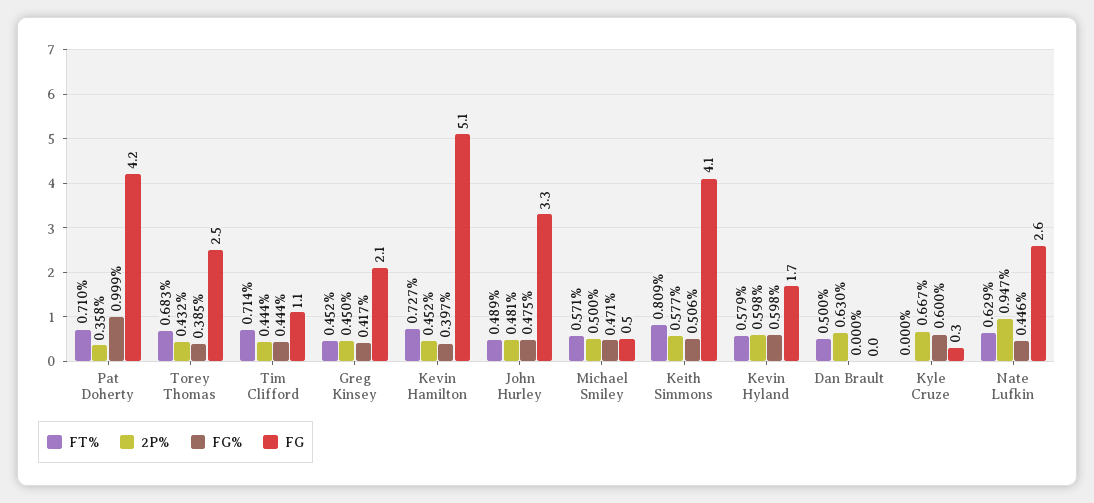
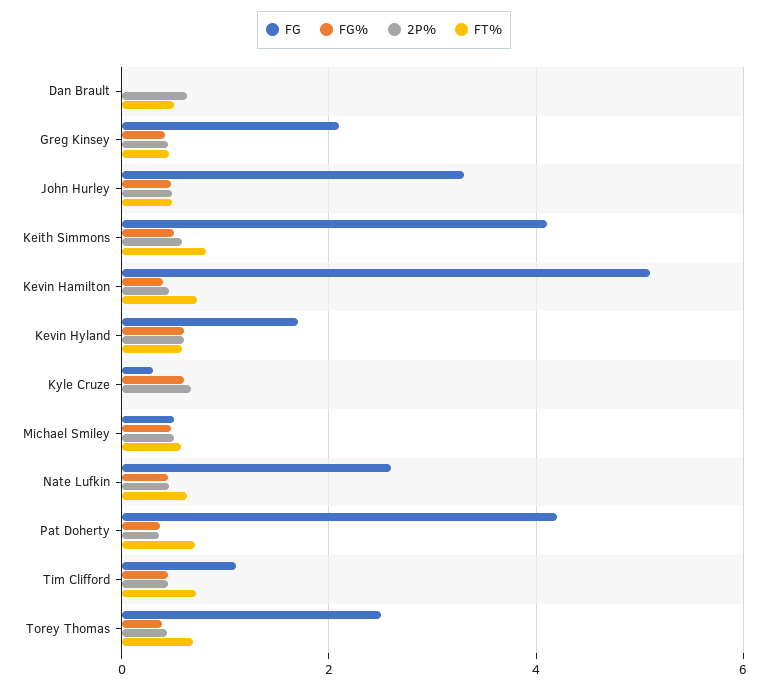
  {
    "FT%": {
      "Pat Doherty": 0.71,
      "Torey Thomas": 0.683,
      "Tim Clifford": 0.714,
      "Greg Kinsey": 0.452,
      "Kevin Hamilton": 0.727,
      "John Hurley": 0.489,
      "Michael Smiley": 0.571,
      "Keith Simmons": 0.809,
      "Kevin Hyland": 0.579,
      "Dan Brault": 0.5,
      "Kyle Cruze": 0,
      "Nate Lufkin": 0.629
    },
    "2P%": {
      "Pat Doherty": 0.358,
      "Torey Thomas": 0.432,
      "Tim Clifford": 0.444,
      "Greg Kinsey": 0.45,
      "Kevin Hamilton": 0.452,
      "John Hurley": 0.481,
      "Michael Smiley": 0.5,
      "Keith Simmons": 0.577,
      "Kevin Hyland": 0.598,
      "Dan Brault": 0.63,
      "Kyle Cruze": 0.667,
-     "Nate Lufkin": 0.947
+     "Nate Lufkin": 0.4
    },
    "FG%": {
-     "Pat Doherty": 0.999,
+     "Pat Doherty": 0.4,
      "Torey Thomas": 0.385,
      "Tim Clifford": 0.444,
      "Greg Kinsey": 0.417,
      "Kevin Hamilton": 0.397,
      "John Hurley": 0.475,
      "Michael Smiley": 0.471,
      "Keith Simmons": 0.506,
      "Kevin Hyland": 0.598,
      "Dan Brault": 0,
      "Kyle Cruze": 0.6,
      "Nate Lufkin": 0.446
    },
    "FG": {
      "Pat Doherty": 4.2,
      "Torey Thomas": 2.5,
      "Tim Clifford": 1.1,
      "Greg Kinsey": 2.1,
      "Kevin Hamilton": 5.1,
      "John Hurley": 3.3,
      "Michael Smiley": 0.5,
      "Keith Simmons": 4.1,
      "Kevin Hyland": 1.7,
      "Dan Brault": 0,
      "Kyle Cruze": 0.3,
      "Nate Lufkin": 2.6
    }
  }

